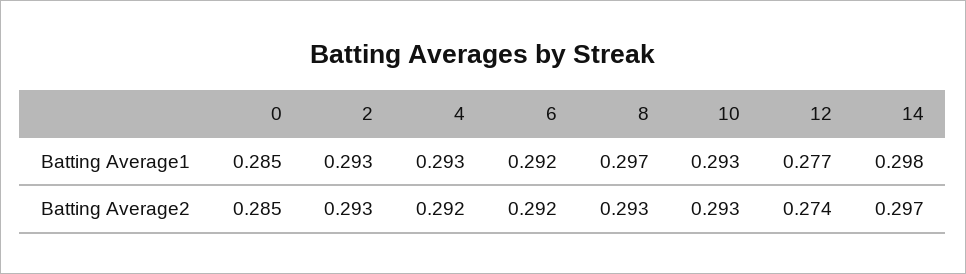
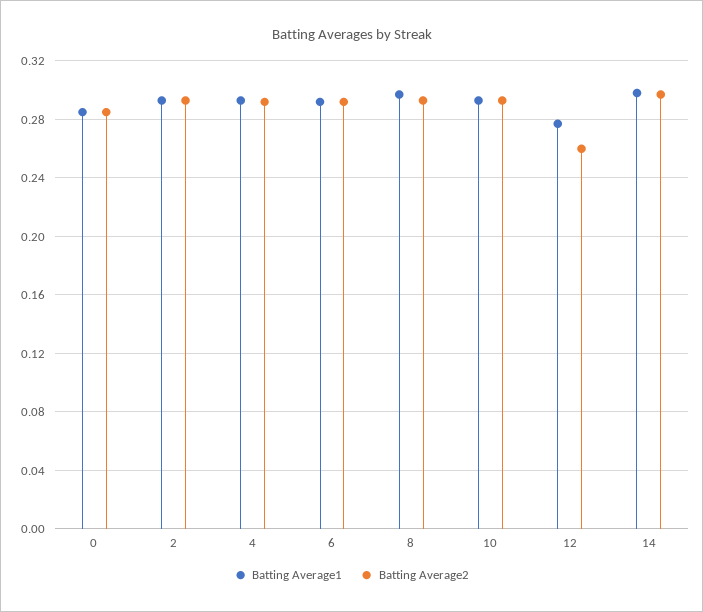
  {
    "Batting Average1": {
      "0": 0.285,
      "2": 0.293,
      "4": 0.293,
      "6": 0.292,
      "8": 0.297,
      "10": 0.293,
      "12": 0.277,
      "14": 0.298
    },
    "Batting Average2": {
      "0": 0.285,
      "2": 0.293,
      "4": 0.292,
      "6": 0.292,
      "8": 0.293,
      "10": 0.293,
-     "12": 0.274,
+     "12": 0.26,
      "14": 0.297
    }
  }

